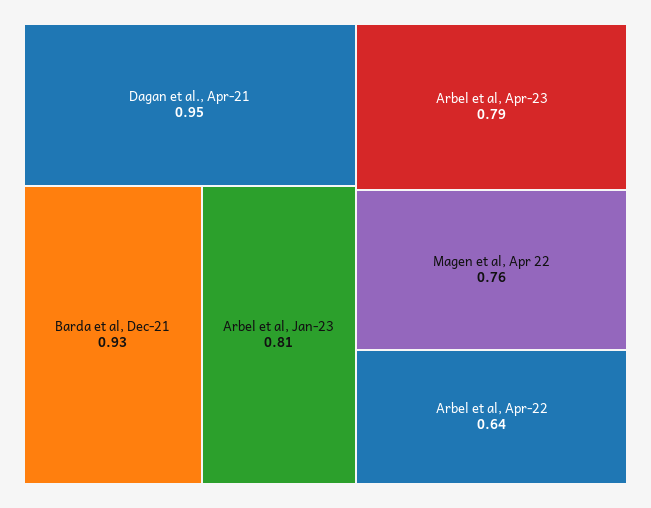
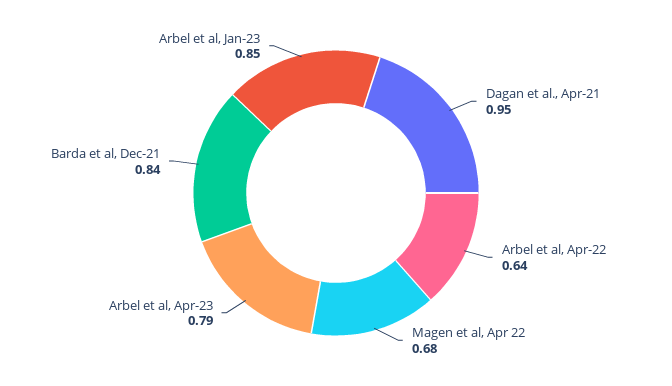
  {
    "Dagan et al., Apr-21": 0.95,
-   "Barda et al, Dec-21": 0.93,
+   "Barda et al, Dec-21": 0.84,
-   "Arbel et al, Jan-23": 0.81,
+   "Arbel et al, Jan-23": 0.85,
    "Arbel et al, Apr-23": 0.79,
-   "Magen et al, Apr 22": 0.76,
+   "Magen et al, Apr 22": 0.68,
    "Arbel et al, Apr-22": 0.64
  }

